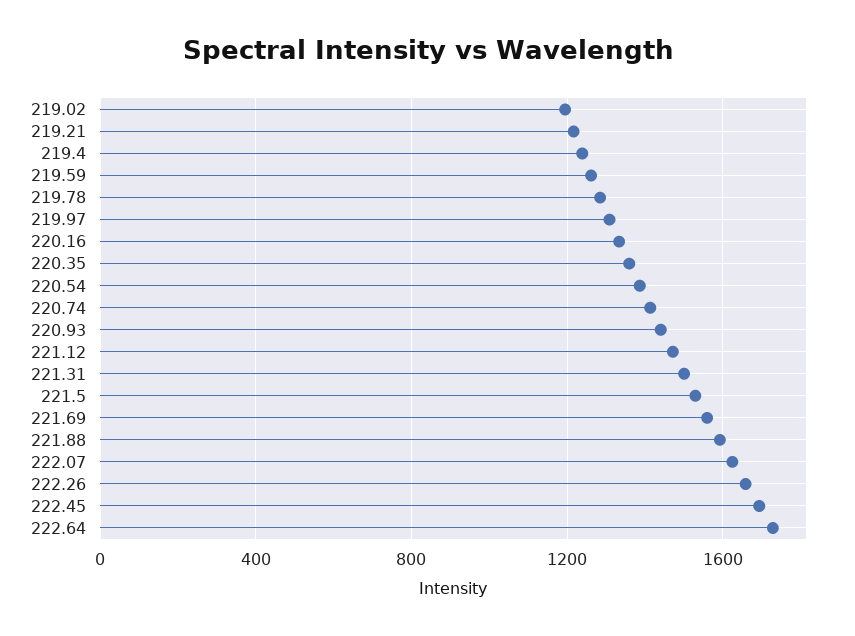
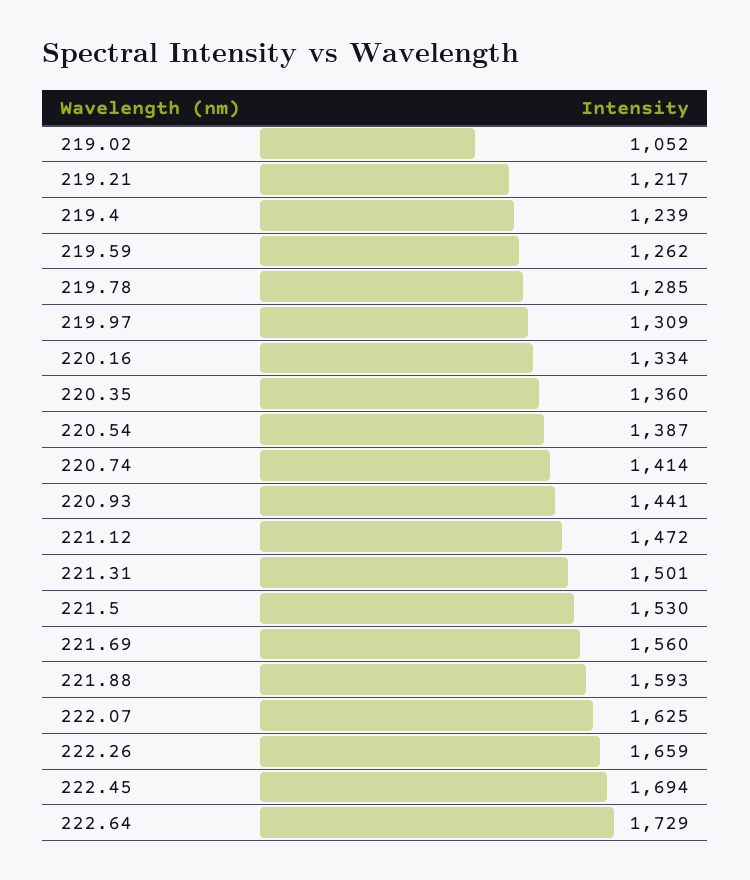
  {
-   "219.02": 1200,
+   "219.02": 1052,
    "219.21": 1217,
    "219.4": 1239,
    "219.59": 1262,
    "219.78": 1285,
    "219.97": 1309,
    "220.16": 1334,
    "220.35": 1360,
    "220.54": 1387,
    "220.74": 1414,
    "220.93": 1441,
    "221.12": 1472,
    "221.31": 1501,
    "221.5": 1530,
    "221.69": 1560,
    "221.88": 1593,
    "222.07": 1625,
    "222.26": 1659,
    "222.45": 1694,
    "222.64": 1729
  }

